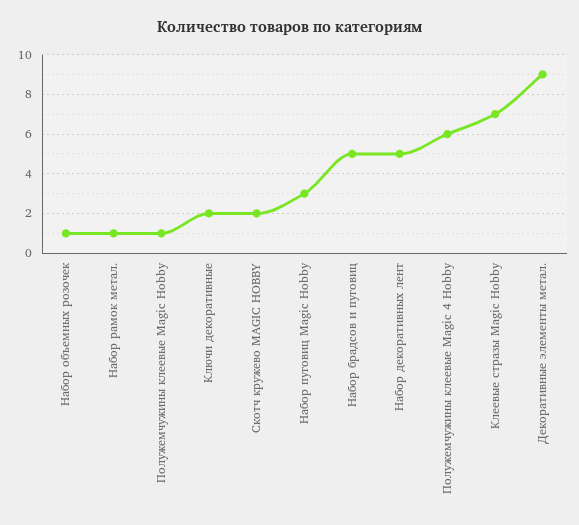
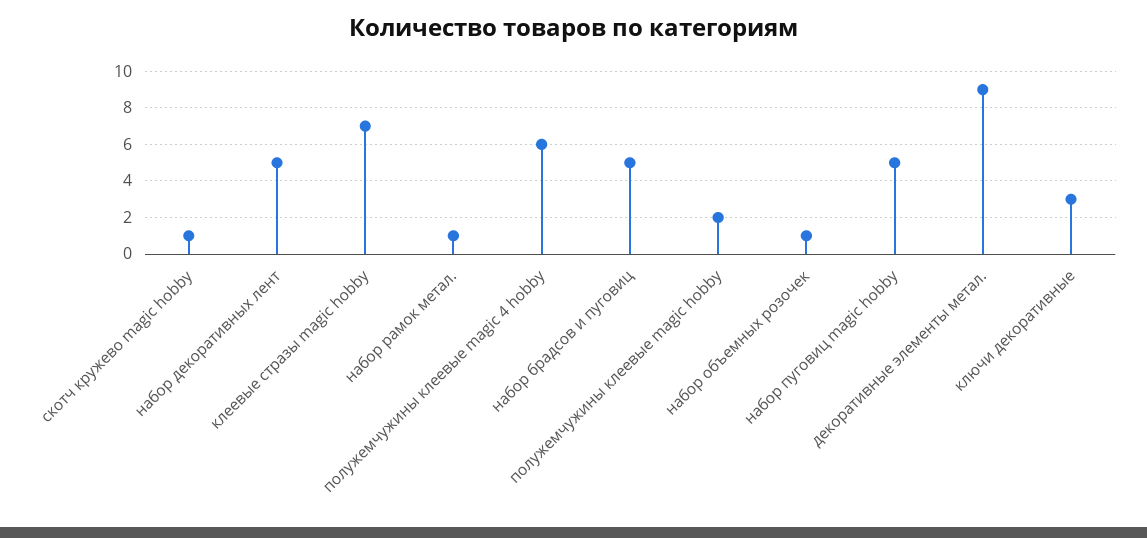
  {
    "Набор объемных розочек": 1,
    "Набор рамок метал.": 1,
-   "Полужемчужины клеевые Magic Hobby": 1,
+   "Полужемчужины клеевые Magic Hobby": 2,
-   "Ключи декоративные": 2,
+   "Ключи декоративные": 3,
-   "Скотч кружево MAGIC HOBBY": 2,
+   "Скотч кружево MAGIC HOBBY": 1,
-   "Набор пуговиц Magic Hobby": 3,
+   "Набор пуговиц Magic Hobby": 5,
    "Набор брадсов и пуговиц": 5,
    "Набор декоративных лент": 5,
    "Полужемчужины клеевые Magic 4 Hobby": 6,
    "Клеевые стразы Magic Hobby": 7,
    "Декоративные элементы метал.": 9
  }

